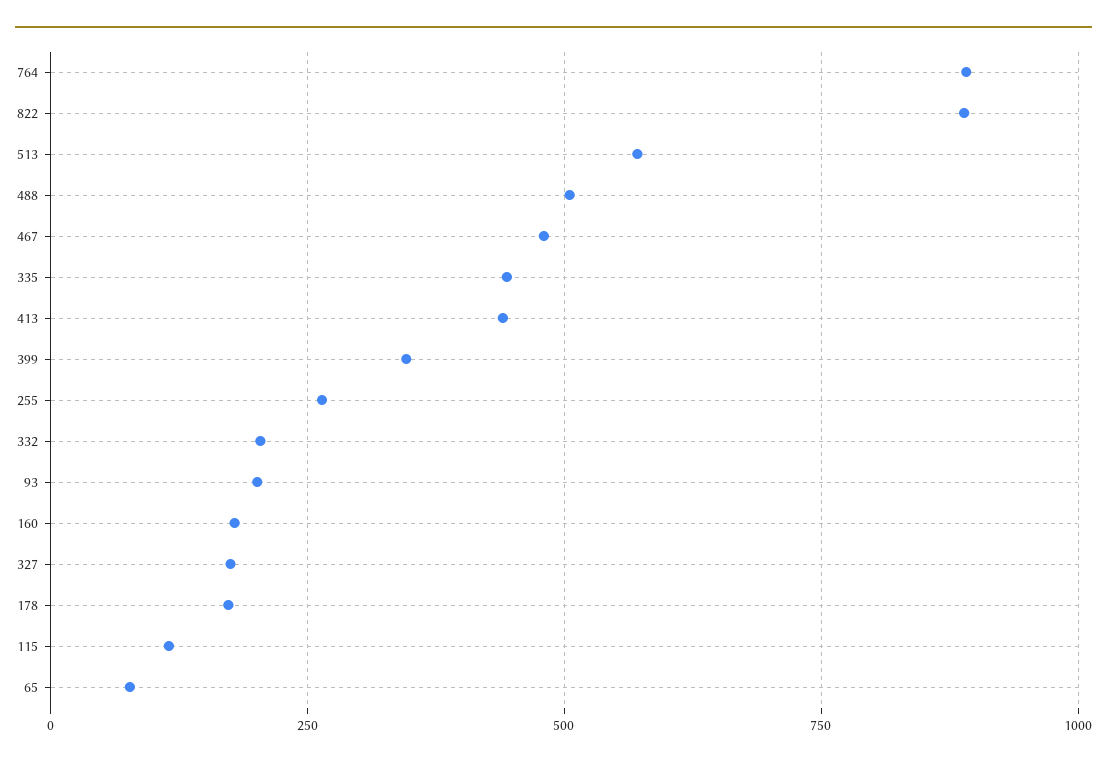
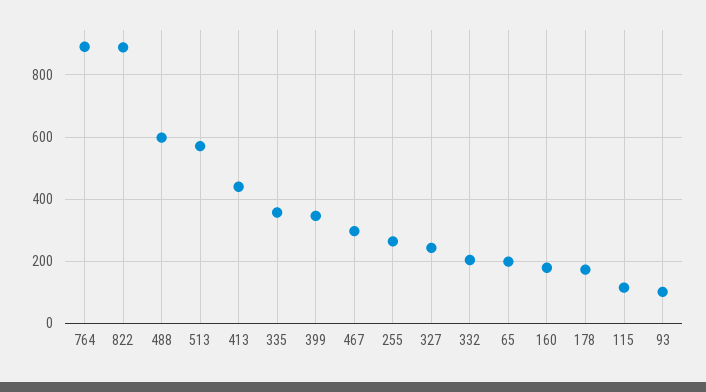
  {
    "764": 900,
    "822": 880,
    "513": 580,
-   "488": 500,
+   "488": 600,
-   "467": 475,
+   "467": 300,
-   "335": 450,
+   "335": 360,
    "413": 440,
    "399": 340,
    "255": 260,
    "332": 200,
-   "93": 200,
+   "93": 100,
    "160": 180,
-   "327": 175,
+   "327": 240,
    "178": 180,
    "115": 120,
-   "65": 75
+   "65": 200
  }

